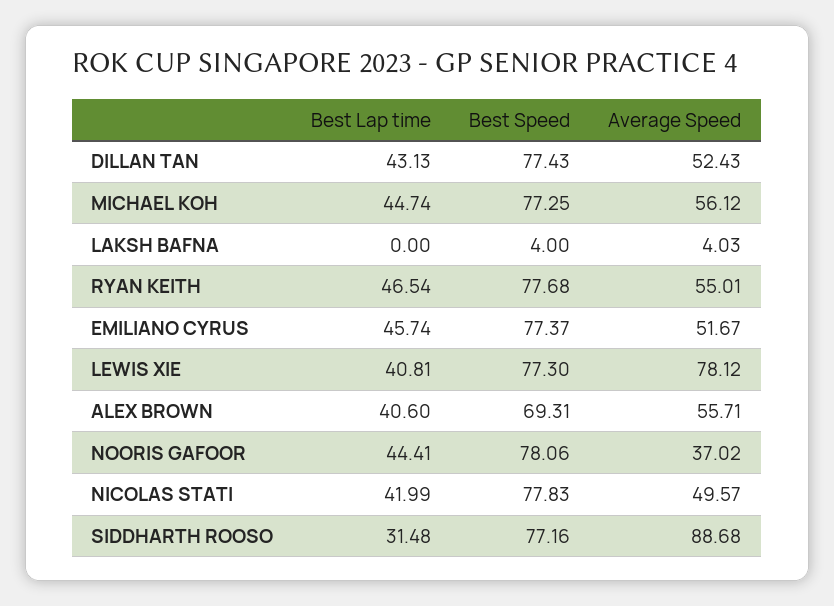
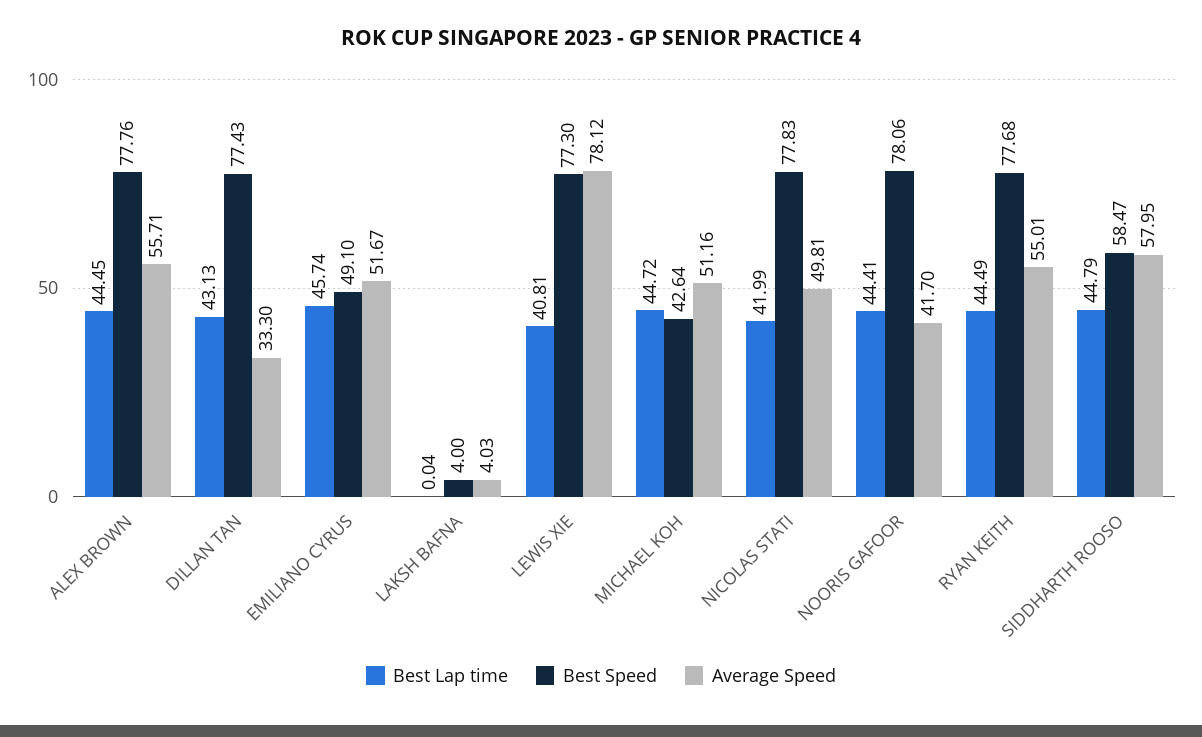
  {
    "Best Lap time": {
      "DILLAN TAN": 43.13,
-     "MICHAEL KOH": 44.74,
+     "MICHAEL KOH": 44.72,
-     "LAKSH BAFNA": 0,
+     "LAKSH BAFNA": 0.04,
-     "RYAN KEITH": 46.54,
+     "RYAN KEITH": 44.49,
      "EMILIANO CYRUS": 45.74,
      "LEWIS XIE": 40.81,
-     "ALEX BROWN": 40.6,
+     "ALEX BROWN": 44.45,
      "NOORIS GAFOOR": 44.41,
      "NICOLAS STATI": 41.99,
-     "SIDDHARTH ROOSO": 31.48
+     "SIDDHARTH ROOSO": 44.79
    },
    "Best Speed": {
      "DILLAN TAN": 77.43,
-     "MICHAEL KOH": 77.25,
+     "MICHAEL KOH": 42.64,
      "LAKSH BAFNA": 4,
      "RYAN KEITH": 77.68,
-     "EMILIANO CYRUS": 77.37,
+     "EMILIANO CYRUS": 49.1,
      "LEWIS XIE": 77.3,
-     "ALEX BROWN": 69.31,
+     "ALEX BROWN": 77.76,
      "NOORIS GAFOOR": 78.06,
      "NICOLAS STATI": 77.83,
-     "SIDDHARTH ROOSO": 77.16
+     "SIDDHARTH ROOSO": 58.47
    },
    "Average Speed": {
-     "DILLAN TAN": 52.43,
+     "DILLAN TAN": 33.3,
-     "MICHAEL KOH": 56.12,
+     "MICHAEL KOH": 51.16,
      "LAKSH BAFNA": 4.03,
      "RYAN KEITH": 55.01,
      "EMILIANO CYRUS": 51.67,
      "LEWIS XIE": 78.12,
      "ALEX BROWN": 55.71,
-     "NOORIS GAFOOR": 37.02,
+     "NOORIS GAFOOR": 41.7,
-     "NICOLAS STATI": 49.57,
+     "NICOLAS STATI": 49.81,
-     "SIDDHARTH ROOSO": 88.68
+     "SIDDHARTH ROOSO": 57.95
    }
  }

